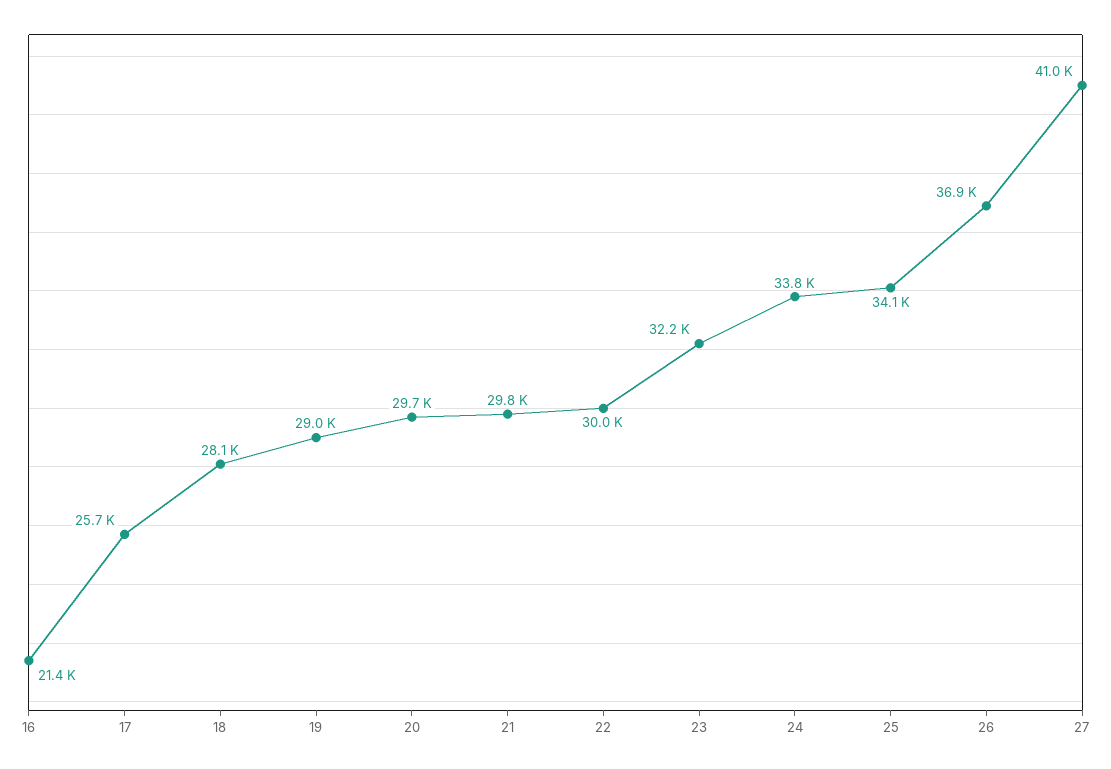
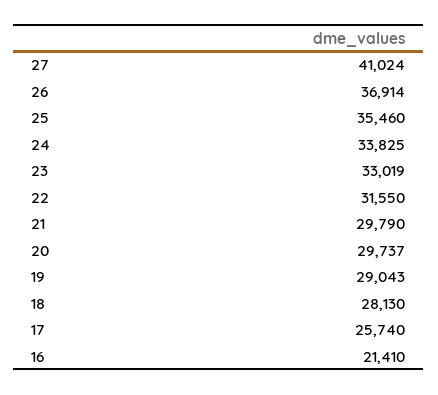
  {
    "16": 21410,
    "17": 25740,
    "18": 28130,
    "19": 29043,
    "20": 29737,
    "21": 29790,
-   "22": 30000,
+   "22": 31550,
-   "23": 32200,
+   "23": 33019,
    "24": 33825,
-   "25": 34100,
+   "25": 35460,
    "26": 36914,
    "27": 41024
  }

